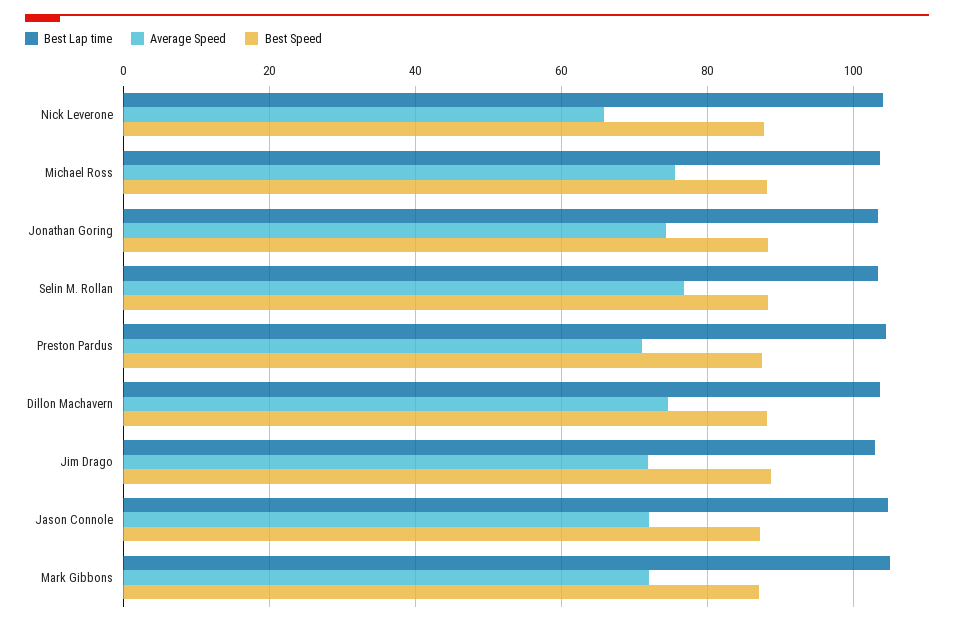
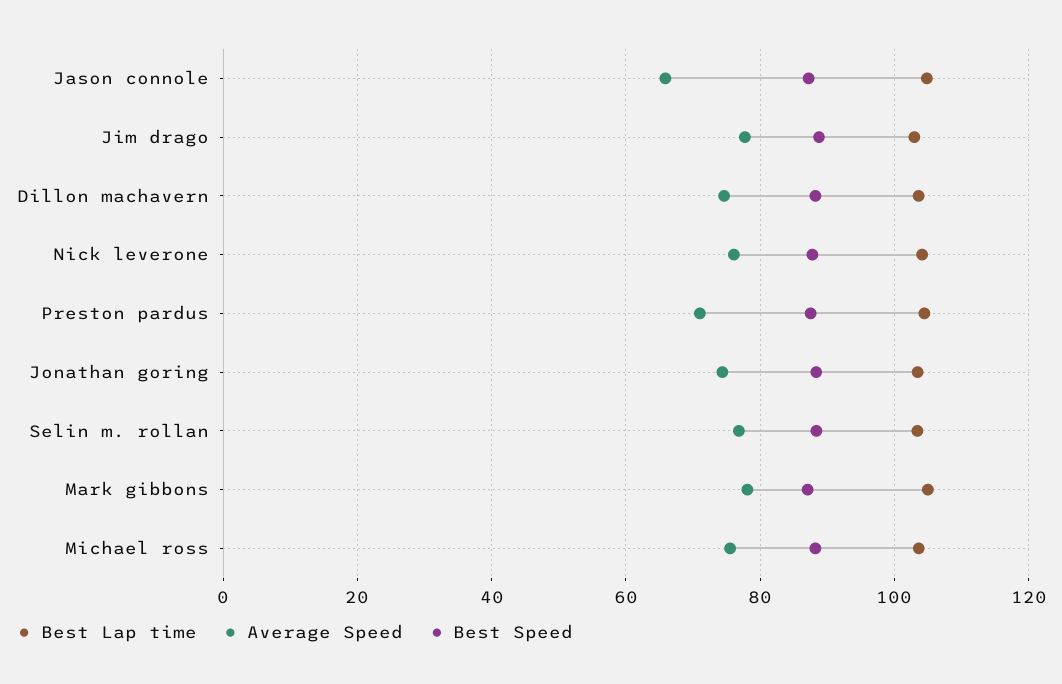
  {
    "Best Lap time": {
      "Nick Leverone": 104,
      "Michael Ross": 104,
      "Jonathan Goring": 104,
      "Selin M. Rollan": 104,
      "Preston Pardus": 104,
      "Dillon Machavern": 104,
      "Jim Drago": 104,
      "Jason Connole": 104,
      "Mark Gibbons": 106
    },
    "Average Speed": {
-     "Nick Leverone": 66,
+     "Nick Leverone": 76,
      "Michael Ross": 76,
      "Jonathan Goring": 74,
      "Selin M. Rollan": 76,
      "Preston Pardus": 72,
      "Dillon Machavern": 74,
-     "Jim Drago": 72,
+     "Jim Drago": 78,
-     "Jason Connole": 72,
+     "Jason Connole": 66,
-     "Mark Gibbons": 72
+     "Mark Gibbons": 78
    },
    "Best Speed": {
      "Nick Leverone": 88,
      "Michael Ross": 88,
      "Jonathan Goring": 88,
      "Selin M. Rollan": 88,
      "Preston Pardus": 88,
      "Dillon Machavern": 88,
      "Jim Drago": 88,
      "Jason Connole": 88,
      "Mark Gibbons": 88
    }
  }

